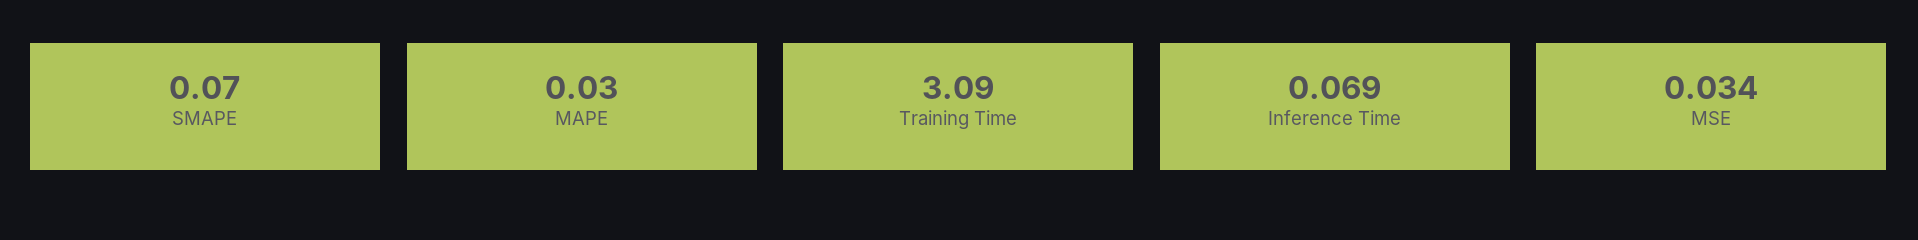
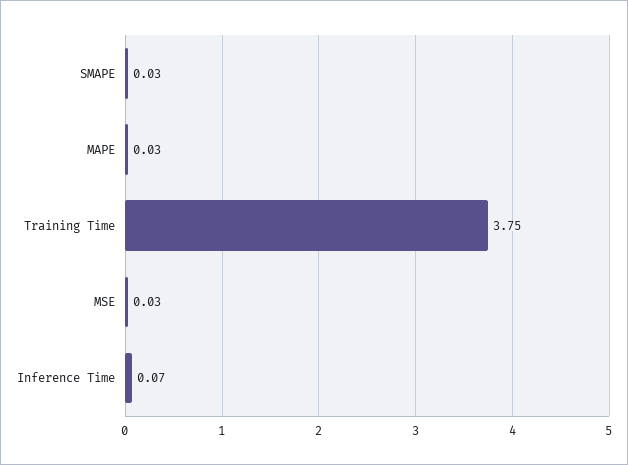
  {
-   "SMAPE": 0.07,
+   "SMAPE": 0.03,
    "MAPE": 0.03,
-   "Training Time": 3.09,
+   "Training Time": 3.75,
    "Inference Time": 0.069,
    "MSE": 0.034
  }

